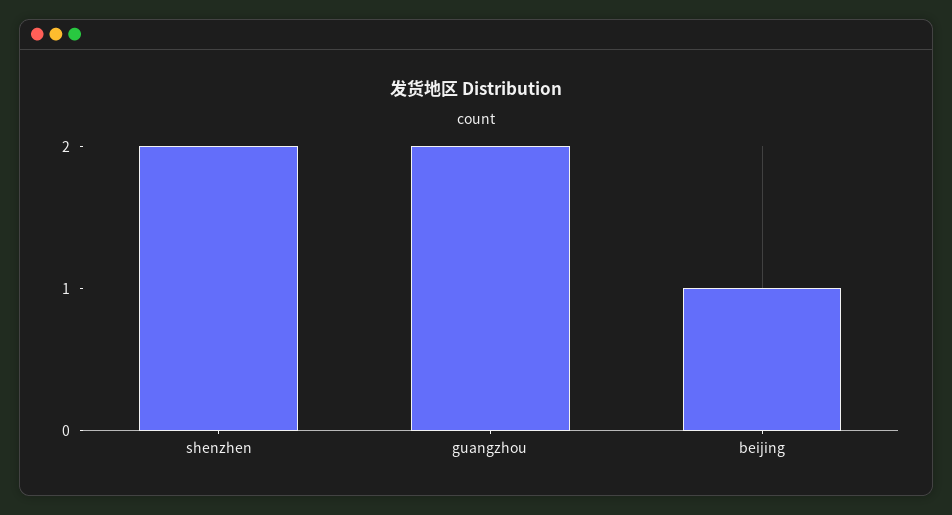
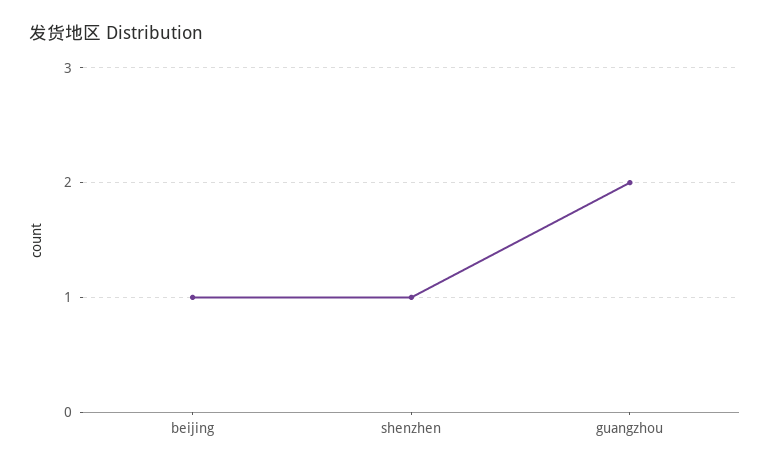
  {
-   "shenzhen": 2,
+   "shenzhen": 1,
    "guangzhou": 2,
    "beijing": 1
  }

